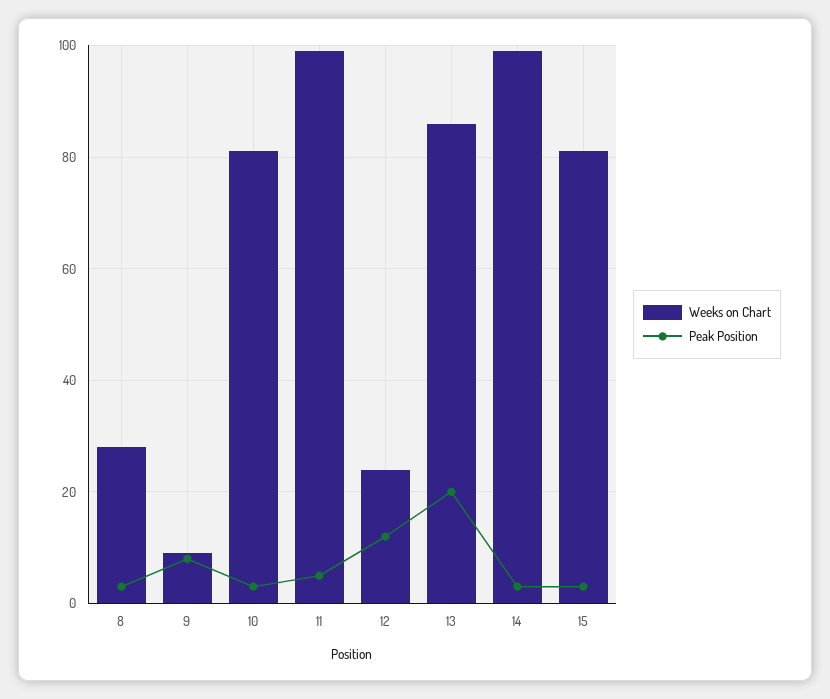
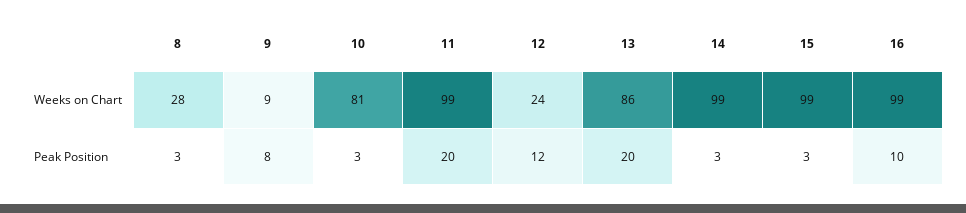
  {
    "Weeks on Chart": {
      "8": 28,
      "9": 9,
      "10": 81,
      "11": 99,
      "12": 24,
      "13": 86,
      "14": 99,
-     "15": 80
+     "15": 99,
+     "16": 99
    },
    "Peak Position": {
      "8": 3,
      "9": 8,
      "10": 3,
-     "11": 5,
+     "11": 20,
      "12": 12,
      "13": 20,
      "14": 3,
-     "15": 3
+     "15": 3,
+     "16": 10
    }
  }

